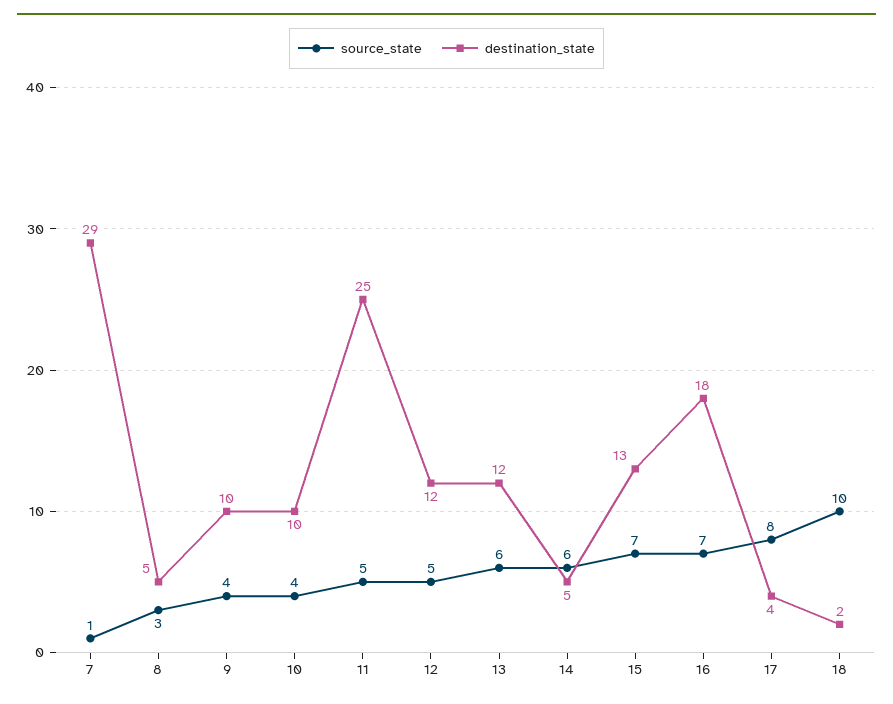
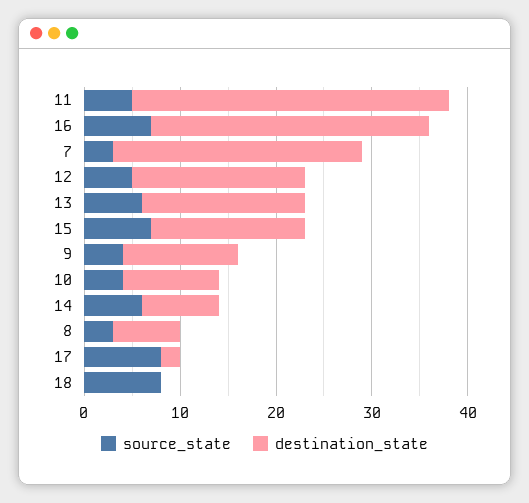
  {
    "source_state": {
-     "7": 1,
+     "7": 3,
      "8": 3,
      "9": 4,
      "10": 4,
      "11": 5,
      "12": 5,
      "13": 6,
      "14": 6,
      "15": 7,
      "16": 7,
      "17": 8,
-     "18": 10
+     "18": 8
    },
    "destination_state": {
-     "7": 29,
+     "7": 26,
-     "8": 5,
+     "8": 7,
-     "9": 10,
+     "9": 12,
      "10": 10,
-     "11": 25,
+     "11": 33,
-     "12": 12,
+     "12": 18,
-     "13": 12,
+     "13": 17,
-     "14": 5,
+     "14": 8,
-     "15": 13,
+     "15": 16,
-     "16": 18,
+     "16": 29,
-     "17": 4,
+     "17": 2,
-     "18": 2
+     "18": 0
    }
  }

